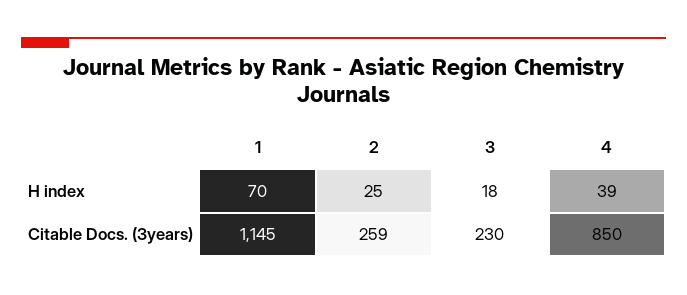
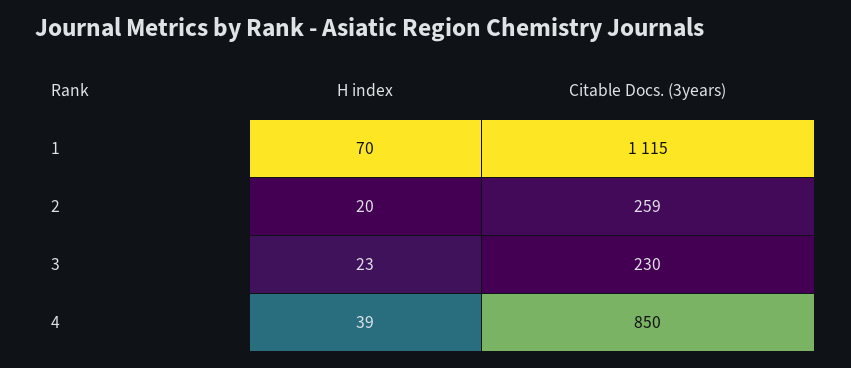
  {
    "1": {
      "H index": 70,
-     "Citable Docs. (3years)": 1145
+     "Citable Docs. (3years)": 1115
    },
    "2": {
-     "H index": 25,
+     "H index": 20,
      "Citable Docs. (3years)": 259
    },
    "3": {
-     "H index": 18,
+     "H index": 23,
      "Citable Docs. (3years)": 230
    },
    "4": {
      "H index": 39,
      "Citable Docs. (3years)": 850
    }
  }

